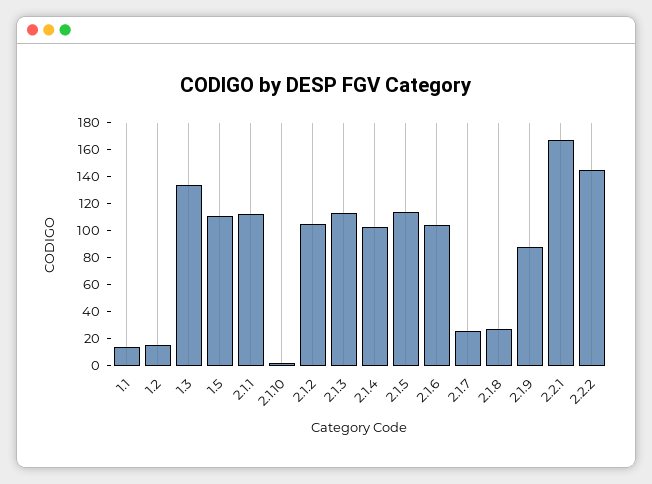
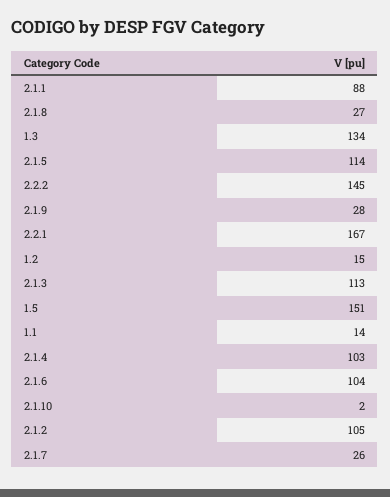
  {
    "1.1": 14,
    "1.2": 15,
    "1.3": 134,
-   "1.5": 110,
+   "1.5": 151,
-   "2.1.1": 110,
+   "2.1.1": 88,
    "2.1.10": 2,
    "2.1.2": 105,
    "2.1.3": 113,
    "2.1.4": 103,
    "2.1.5": 114,
    "2.1.6": 104,
    "2.1.7": 26,
    "2.1.8": 27,
-   "2.1.9": 90,
+   "2.1.9": 28,
    "2.2.1": 167,
    "2.2.2": 145
  }

